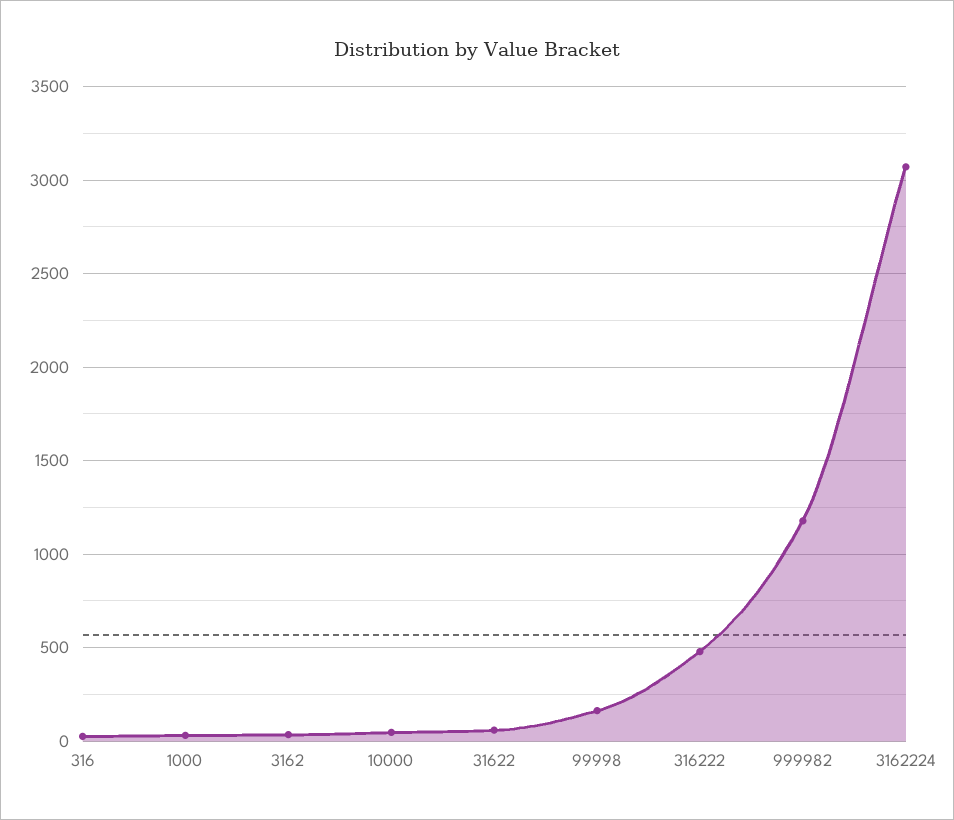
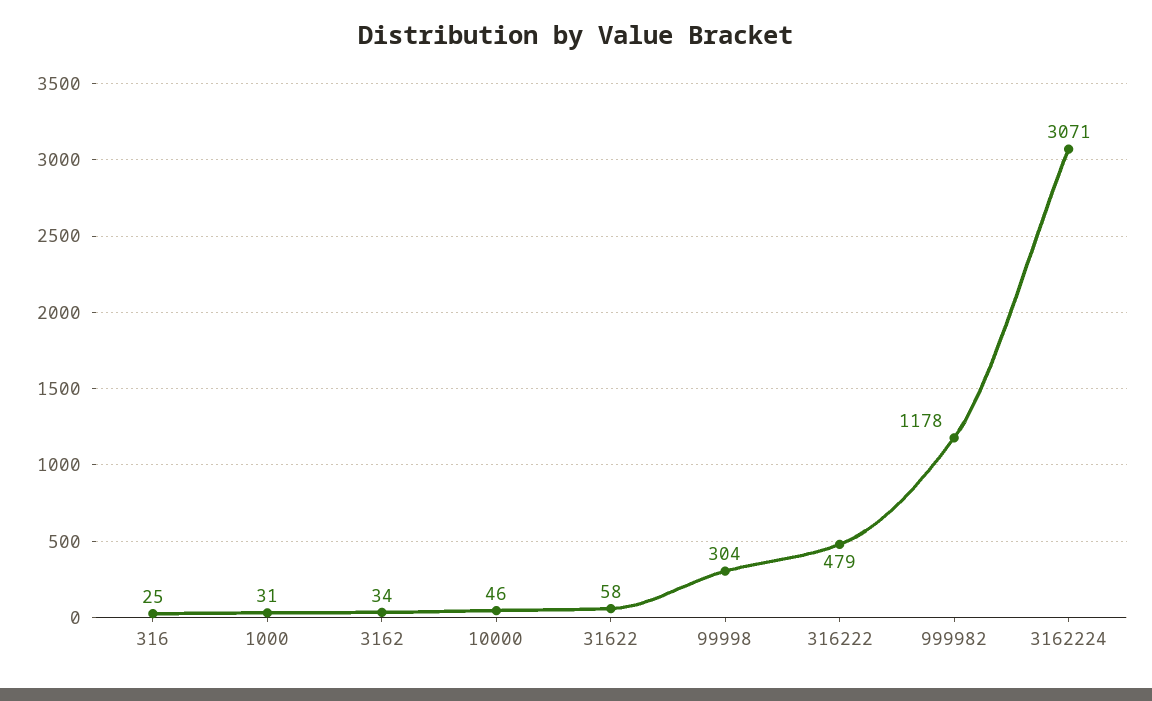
  {
    "316": 25,
    "1000": 31,
    "3162": 34,
    "10000": 46,
    "31622": 58,
-   "99998": 150,
+   "99998": 304,
    "316222": 479,
    "999982": 1178,
    "3162224": 3071
  }

